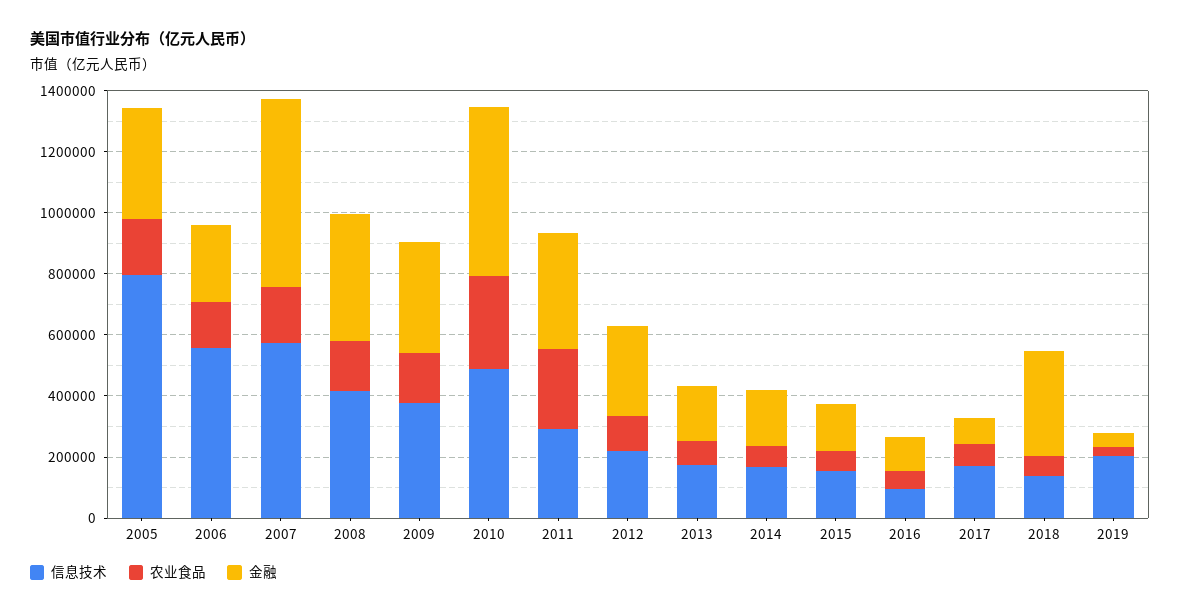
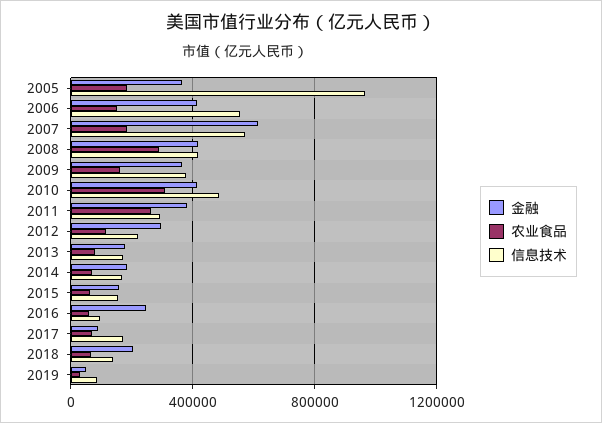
  {
    "信息技术": {
-     "2005": 800000,
+     "2005": 950000,
      "2006": 550000,
      "2007": 550000,
      "2008": 400000,
      "2009": 400000,
      "2010": 500000,
      "2011": 300000,
      "2012": 200000,
      "2013": 150000,
      "2014": 150000,
      "2015": 150000,
      "2016": 100000,
      "2017": 150000,
      "2018": 150000,
-     "2019": 200000
+     "2019": 100000
    },
    "农业食品": {
      "2005": 200000,
      "2006": 150000,
      "2007": 200000,
-     "2008": 150000,
+     "2008": 300000,
      "2009": 150000,
      "2010": 300000,
      "2011": 250000,
      "2012": 100000,
      "2013": 100000,
      "2014": 50000,
      "2015": 50000,
      "2016": 50000,
      "2017": 50000,
      "2018": 50000,
      "2019": 50000
    },
    "金融": {
      "2005": 350000,
-     "2006": 250000,
+     "2006": 400000,
      "2007": 600000,
      "2008": 400000,
      "2009": 350000,
-     "2010": 550000,
+     "2010": 400000,
      "2011": 400000,
      "2012": 300000,
      "2013": 200000,
      "2014": 200000,
      "2015": 150000,
-     "2016": 100000,
+     "2016": 250000,
      "2017": 100000,
-     "2018": 350000,
+     "2018": 200000,
      "2019": 50000
    }
  }

